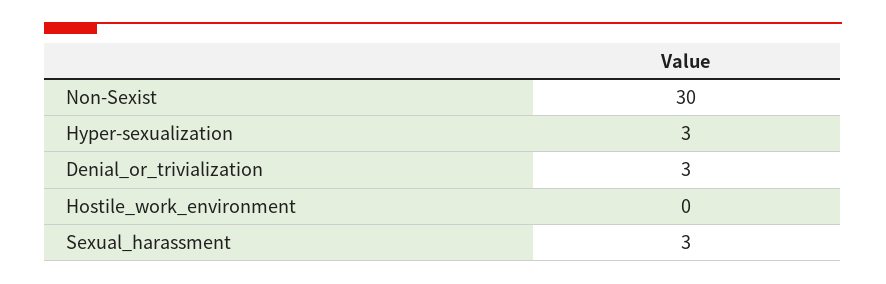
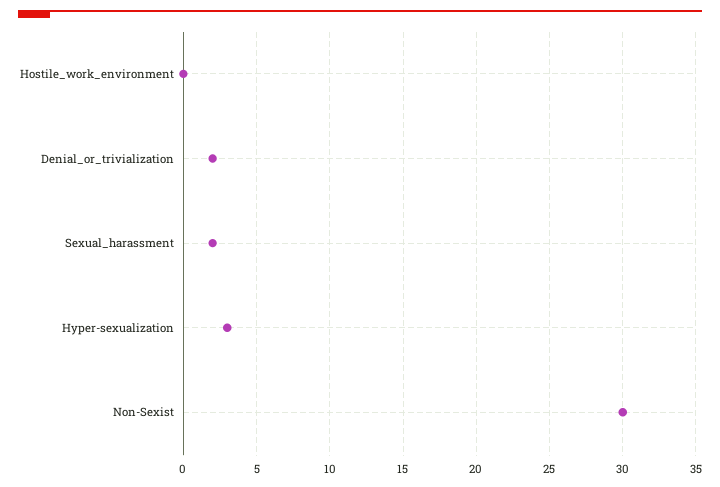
  {
    "Non-Sexist": 30,
    "Hyper-sexualization": 3,
-   "Denial_or_trivialization": 3,
+   "Denial_or_trivialization": 2,
    "Hostile_work_environment": 0,
-   "Sexual_harassment": 3
+   "Sexual_harassment": 2
  }

